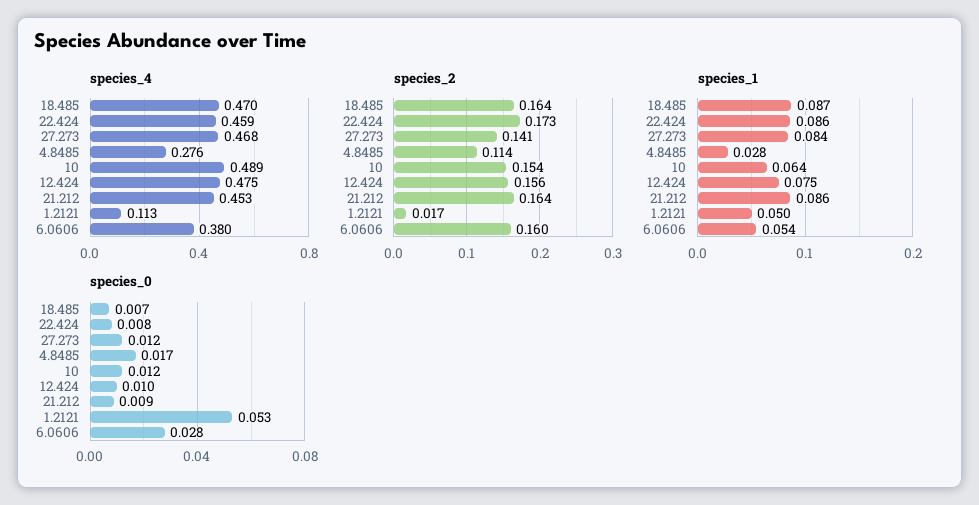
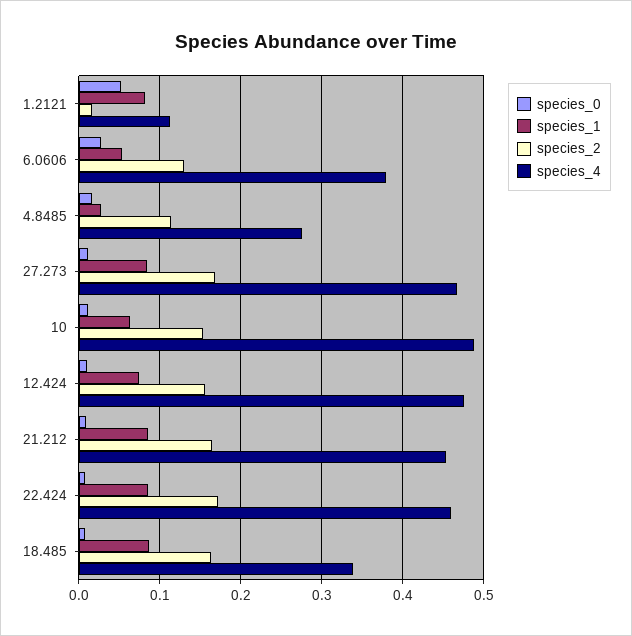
  {
    "species_4": {
-     "18.485": 0.47,
+     "18.485": 0.34,
      "22.424": 0.459,
      "27.273": 0.468,
      "4.8485": 0.276,
      "10": 0.489,
      "12.424": 0.475,
      "21.212": 0.453,
      "1.2121": 0.113,
      "6.0606": 0.38
    },
    "species_2": {
      "18.485": 0.164,
      "22.424": 0.173,
-     "27.273": 0.141,
+     "27.273": 0.17,
      "4.8485": 0.114,
      "10": 0.154,
      "12.424": 0.156,
      "21.212": 0.164,
      "1.2121": 0.017,
-     "6.0606": 0.16
+     "6.0606": 0.13
    },
    "species_1": {
      "18.485": 0.087,
      "22.424": 0.086,
      "27.273": 0.084,
      "4.8485": 0.028,
      "10": 0.064,
      "12.424": 0.075,
      "21.212": 0.086,
-     "1.2121": 0.05,
+     "1.2121": 0.08,
      "6.0606": 0.054
    },
    "species_0": {
      "18.485": 0.007,
      "22.424": 0.008,
      "27.273": 0.012,
      "4.8485": 0.017,
      "10": 0.012,
      "12.424": 0.01,
      "21.212": 0.009,
      "1.2121": 0.053,
      "6.0606": 0.028
    }
  }

